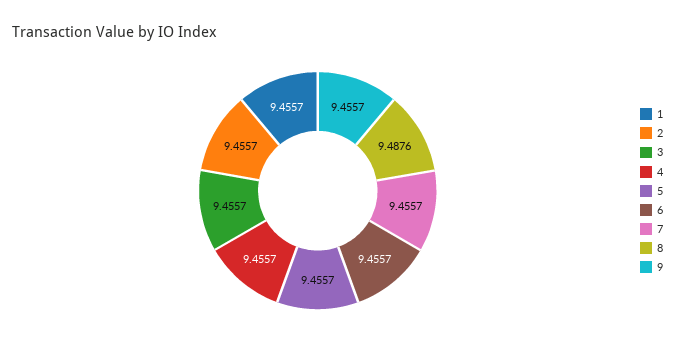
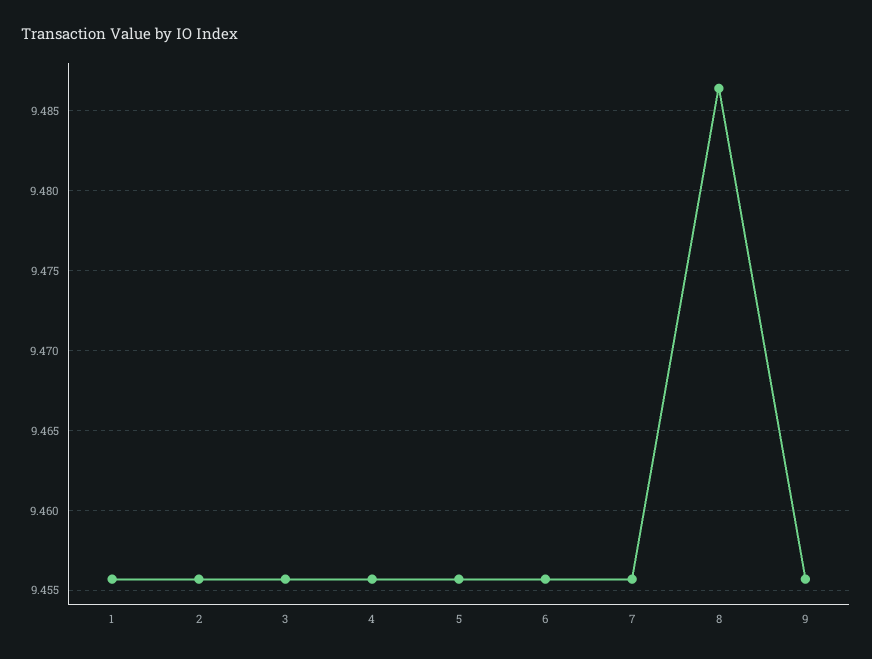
  {
    "1": 9.4557,
    "2": 9.4557,
    "3": 9.4557,
    "4": 9.4557,
    "5": 9.4557,
    "6": 9.4557,
    "7": 9.4557,
-   "8": 9.4876,
+   "8": 9.4865,
    "9": 9.4557
  }

